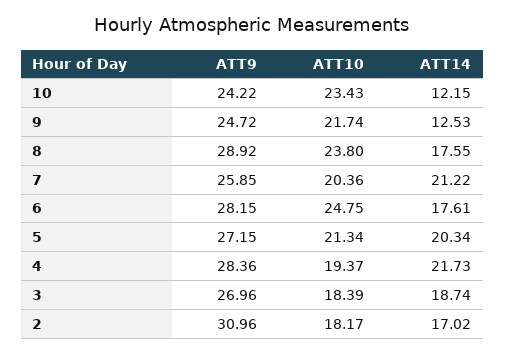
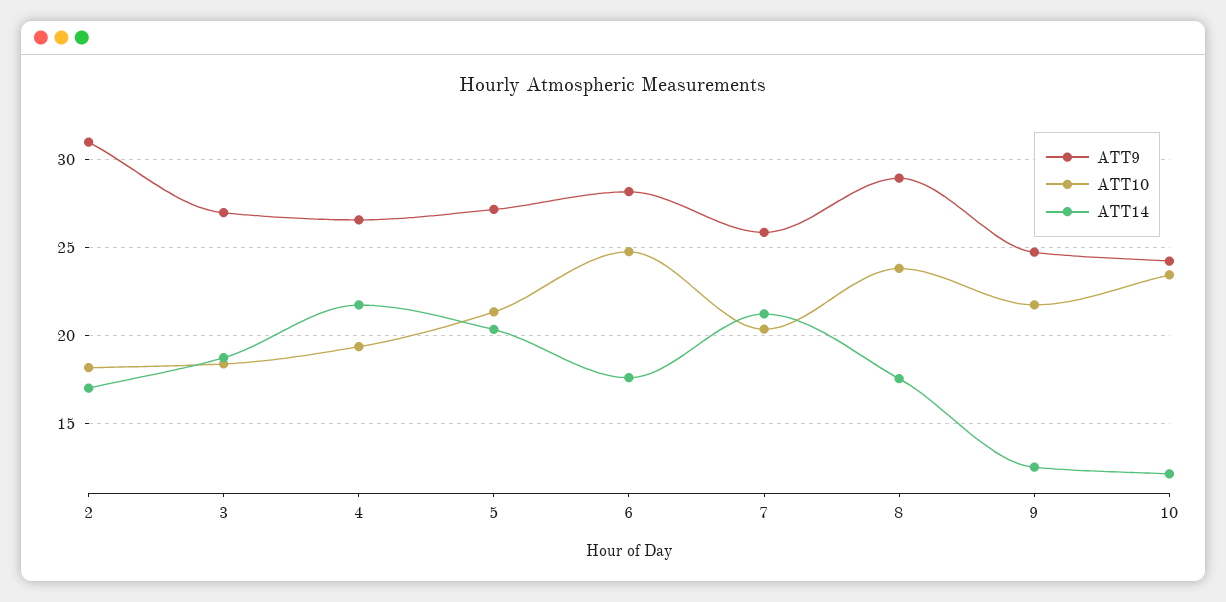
  {
    "ATT9": {
      "10": 24.22,
      "9": 24.72,
      "8": 28.92,
      "7": 25.85,
      "6": 28.15,
      "5": 27.15,
-     "4": 28.36,
+     "4": 26.5,
      "3": 26.96,
      "2": 30.96
    },
    "ATT10": {
      "10": 23.43,
      "9": 21.74,
      "8": 23.8,
      "7": 20.36,
      "6": 24.75,
      "5": 21.34,
      "4": 19.37,
      "3": 18.39,
      "2": 18.17
    },
    "ATT14": {
      "10": 12.15,
      "9": 12.53,
      "8": 17.55,
      "7": 21.22,
      "6": 17.61,
      "5": 20.34,
      "4": 21.73,
      "3": 18.74,
      "2": 17.02
    }
  }

